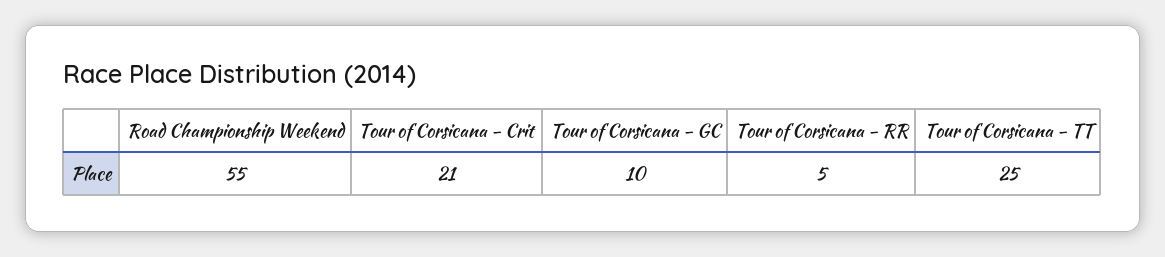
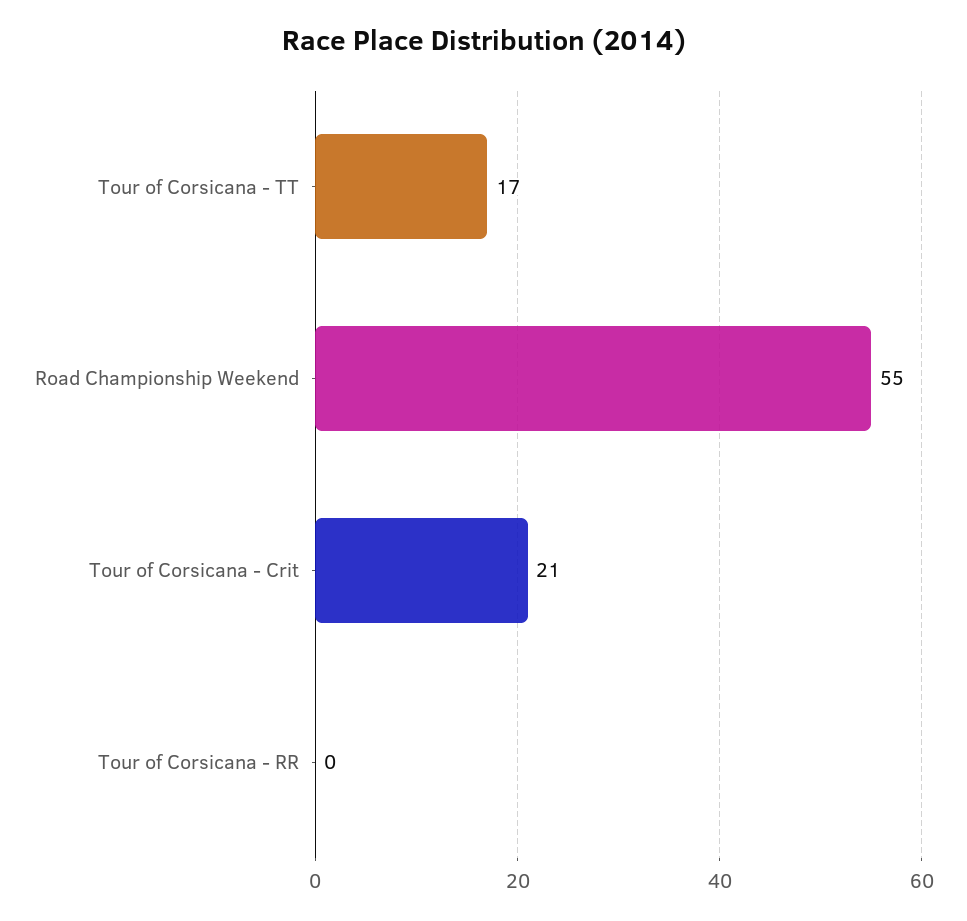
  {
    "Road Championship Weekend": 55,
    "Tour of Corsicana - Crit": 21,
-   "Tour of Corsicana - GC": 10,
-   "Tour of Corsicana - RR": 5,
+   "Tour of Corsicana - RR": 0,
-   "Tour of Corsicana - TT": 25
+   "Tour of Corsicana - TT": 17
  }

